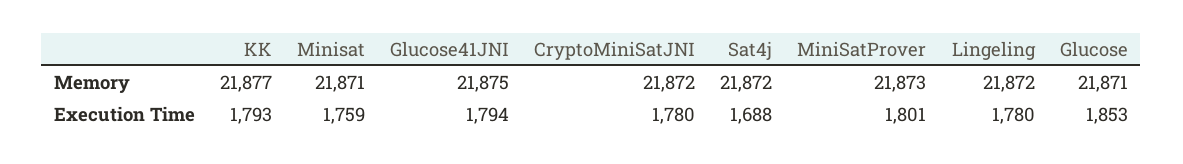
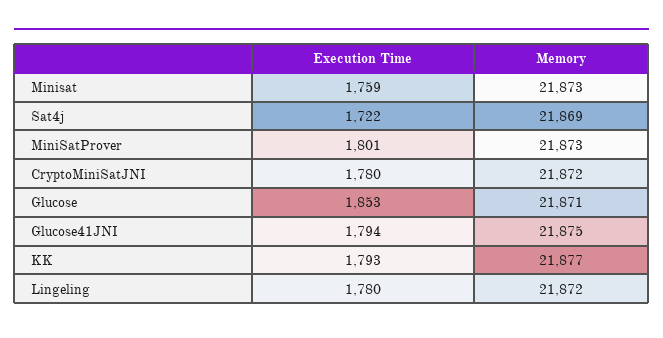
  {
    "KK": {
      "Memory": 21877,
      "Execution Time": 1793
    },
    "Minisat": {
-     "Memory": 21871,
+     "Memory": 21873,
      "Execution Time": 1759
    },
    "Glucose41JNI": {
      "Memory": 21875,
      "Execution Time": 1794
    },
    "CryptoMiniSatJNI": {
      "Memory": 21872,
      "Execution Time": 1780
    },
    "Sat4j": {
-     "Memory": 21872,
+     "Memory": 21869,
-     "Execution Time": 1688
+     "Execution Time": 1722
    },
    "MiniSatProver": {
      "Memory": 21873,
      "Execution Time": 1801
    },
    "Lingeling": {
      "Memory": 21872,
      "Execution Time": 1780
    },
    "Glucose": {
      "Memory": 21871,
      "Execution Time": 1853
    }
  }

